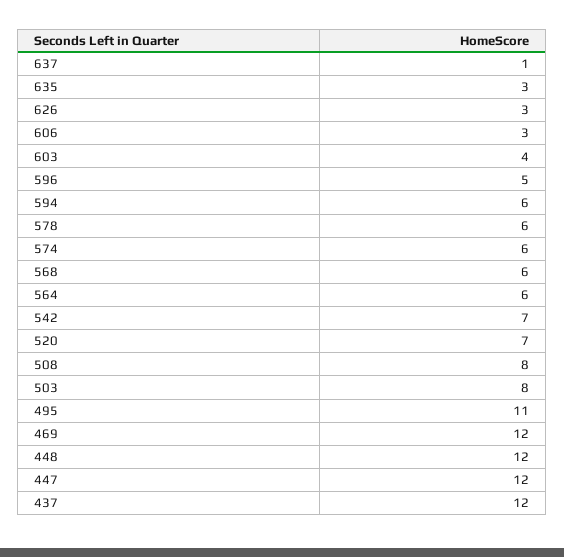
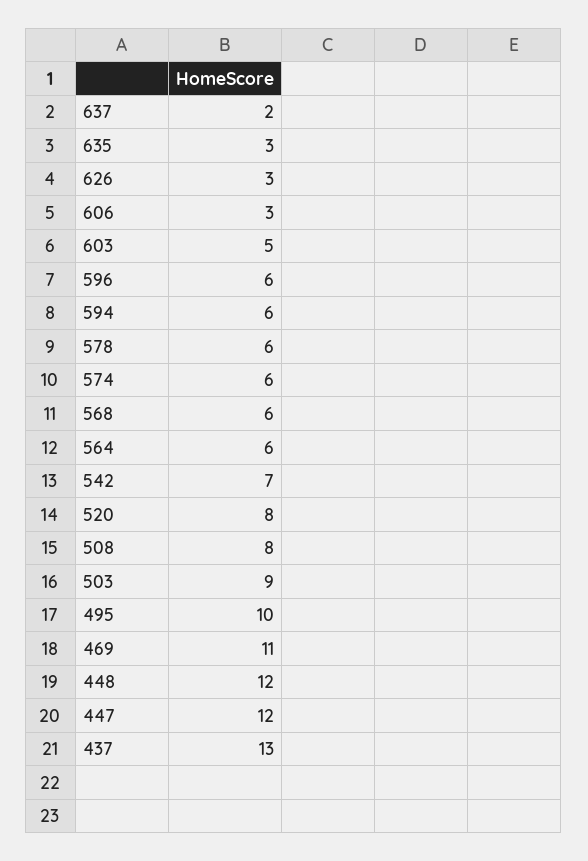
  {
-   "637": 1,
+   "637": 2,
    "635": 3,
    "626": 3,
    "606": 3,
-   "603": 4,
+   "603": 5,
-   "596": 5,
+   "596": 6,
    "594": 6,
    "578": 6,
    "574": 6,
    "568": 6,
    "564": 6,
    "542": 7,
-   "520": 7,
+   "520": 8,
    "508": 8,
-   "503": 8,
+   "503": 9,
-   "495": 11,
+   "495": 10,
-   "469": 12,
+   "469": 11,
    "448": 12,
    "447": 12,
-   "437": 12
+   "437": 13
  }

